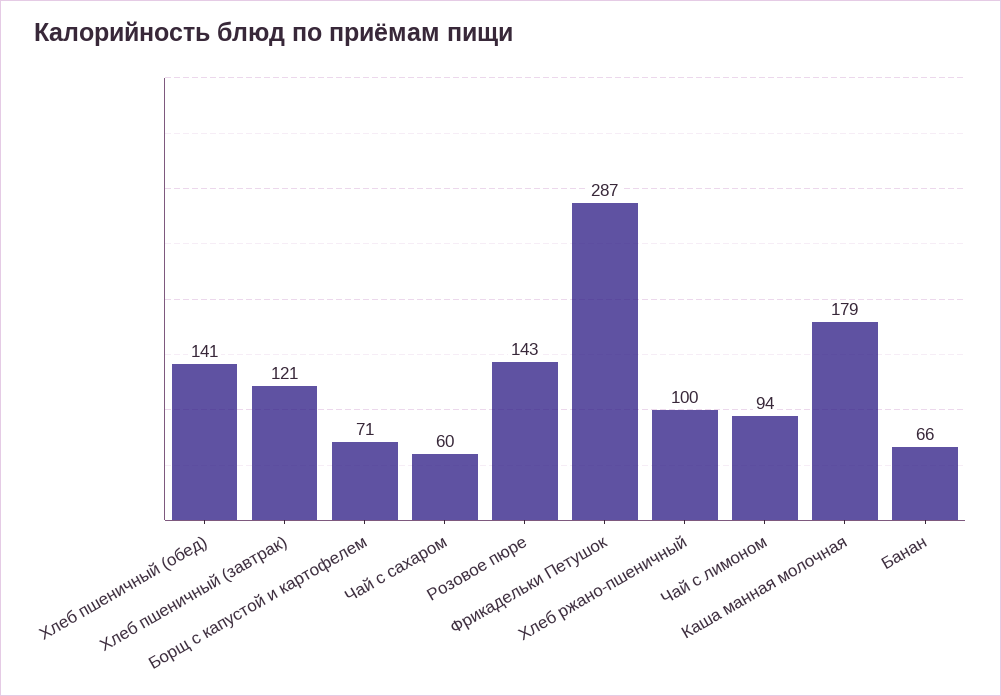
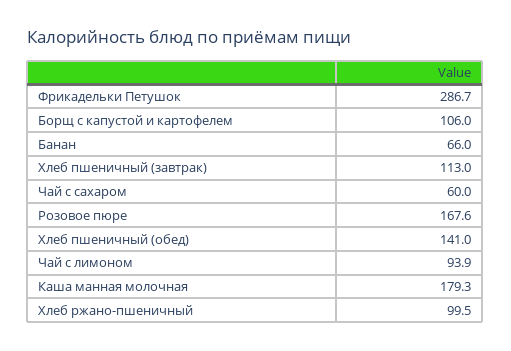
  {
    "Хлеб пшеничный (обед)": 141,
-   "Хлеб пшеничный (завтрак)": 121,
+   "Хлеб пшеничный (завтрак)": 113,
-   "Борщ с капустой и картофелем": 71,
+   "Борщ с капустой и картофелем": 106,
    "Чай с сахаром": 60,
-   "Розовое пюре": 143,
+   "Розовое пюре": 167.6,
    "Фрикадельки Петушок": 286.7,
    "Хлеб ржано-пшеничный": 99.5,
    "Чай с лимоном": 93.9,
    "Каша манная молочная": 179.3,
    "Банан": 66
  }

